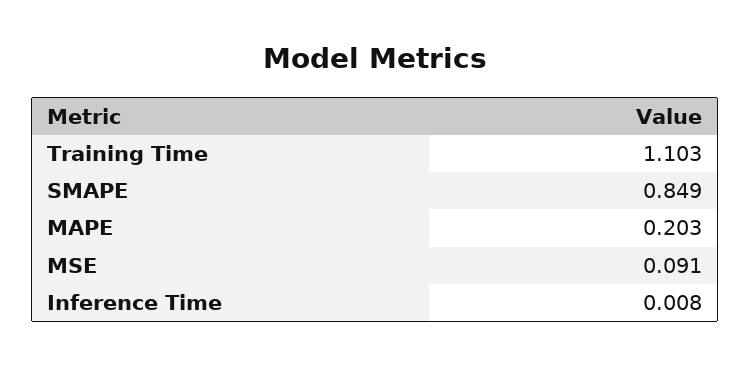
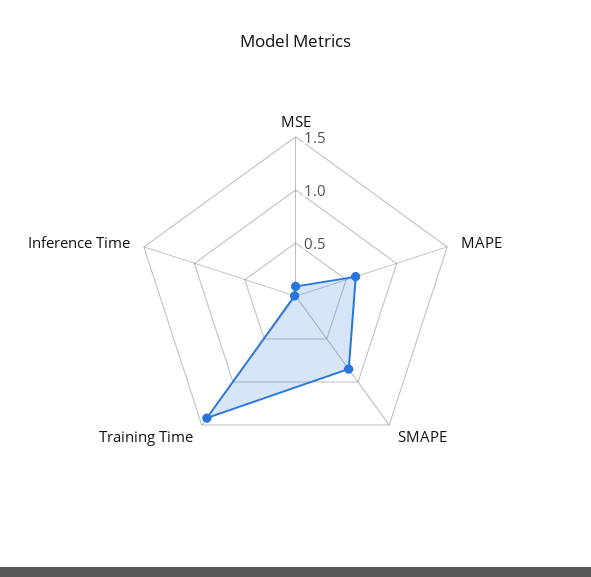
  {
-   "Training Time": 1.103,
+   "Training Time": 1.4,
    "SMAPE": 0.849,
-   "MAPE": 0.203,
+   "MAPE": 0.6,
    "MSE": 0.091,
    "Inference Time": 0.008
  }

